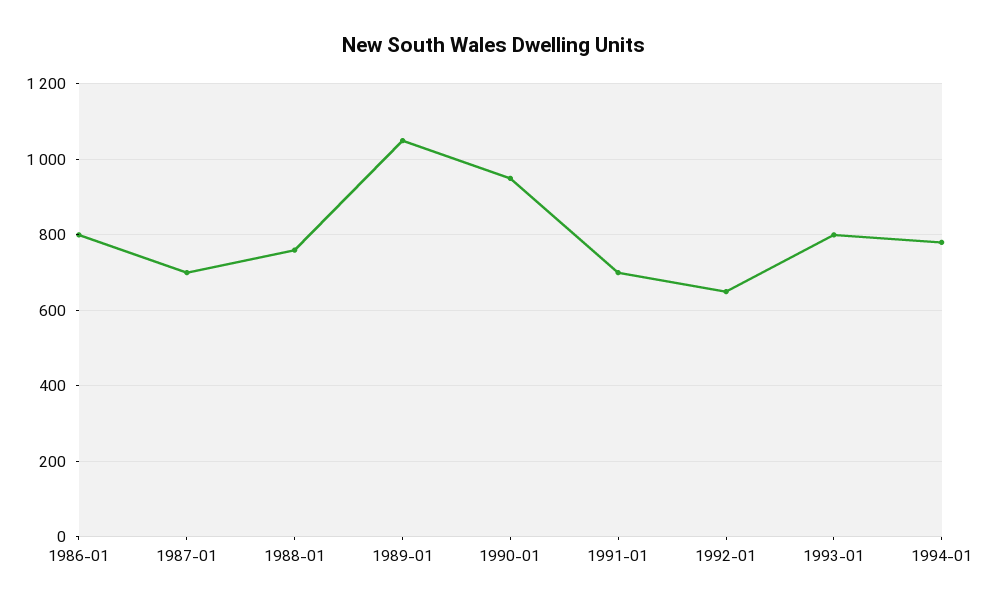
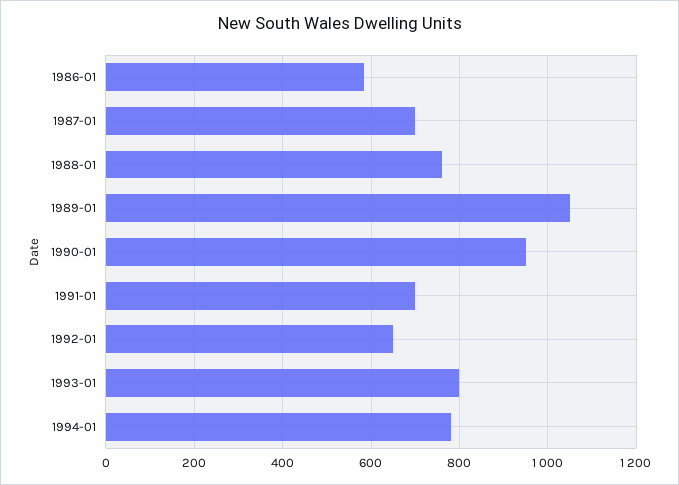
  {
-   "1986-01": 800,
+   "1986-01": 580,
    "1987-01": 700,
    "1988-01": 760,
    "1989-01": 1060,
    "1990-01": 960,
    "1991-01": 700,
    "1992-01": 660,
    "1993-01": 800,
    "1994-01": 780
  }

